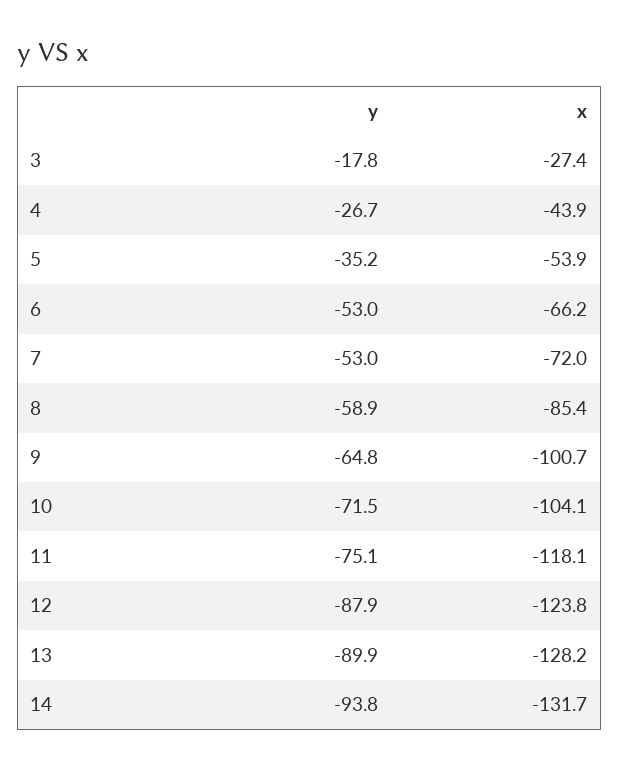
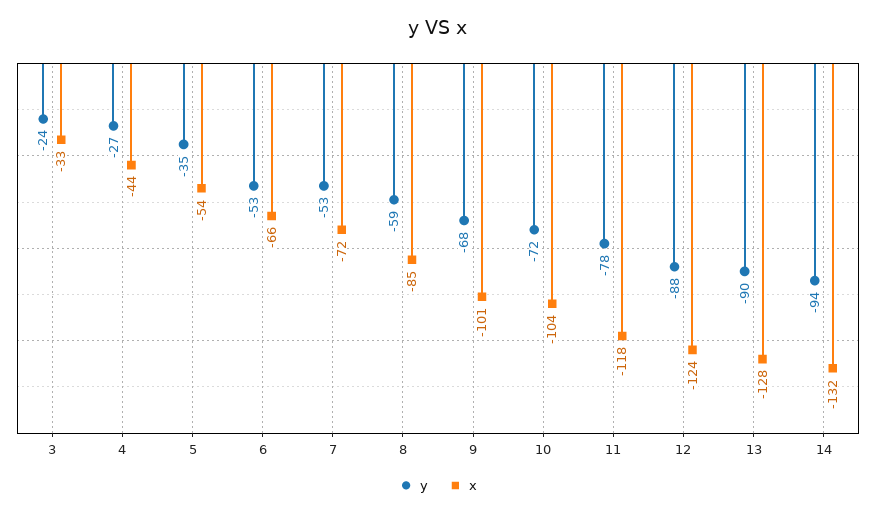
  {
    "y": {
-     "3": -17.8,
+     "3": -24,
      "4": -26.7,
      "5": -35.2,
      "6": -53,
      "7": -53,
      "8": -58.9,
-     "9": -64.8,
+     "9": -68,
      "10": -71.5,
-     "11": -75.1,
+     "11": -78,
      "12": -87.9,
      "13": -89.9,
      "14": -93.8
    },
    "x": {
-     "3": -27.4,
+     "3": -33,
      "4": -43.9,
      "5": -53.9,
      "6": -66.2,
      "7": -72,
      "8": -85.4,
      "9": -100.7,
      "10": -104.1,
      "11": -118.1,
      "12": -123.8,
      "13": -128.2,
      "14": -131.7
    }
  }

